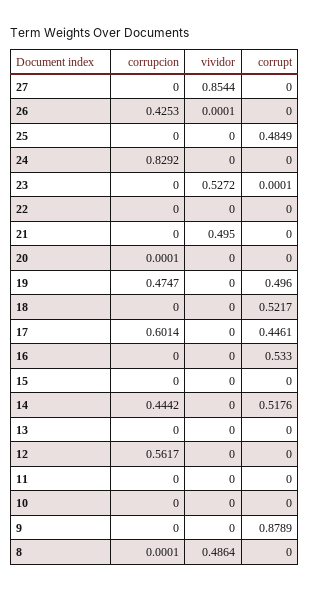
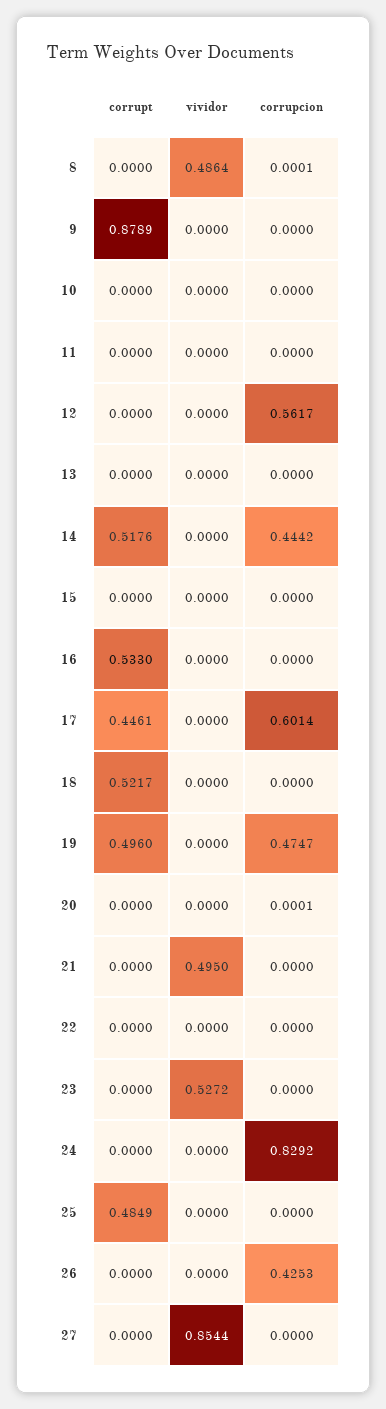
  {
    "corrupcion": {
      "27": 0,
      "26": 0.4253,
      "25": 0,
      "24": 0.8292,
      "23": 0,
      "22": 0,
      "21": 0,
      "20": 0.0001,
      "19": 0.4747,
      "18": 0,
      "17": 0.6014,
      "16": 0,
      "15": 0,
      "14": 0.4442,
      "13": 0,
      "12": 0.5617,
      "11": 0,
      "10": 0,
      "9": 0,
      "8": 0.0001
    },
    "vividor": {
      "27": 0.8544,
-     "26": 0.0001,
+     "26": 0,
      "25": 0,
      "24": 0,
      "23": 0.5272,
      "22": 0,
      "21": 0.495,
      "20": 0,
      "19": 0,
      "18": 0,
      "17": 0,
      "16": 0,
      "15": 0,
      "14": 0,
      "13": 0,
      "12": 0,
      "11": 0,
      "10": 0,
      "9": 0,
      "8": 0.4864
    },
    "corrupt": {
      "27": 0,
      "26": 0,
      "25": 0.4849,
      "24": 0,
-     "23": 0.0001,
+     "23": 0,
      "22": 0,
      "21": 0,
      "20": 0,
      "19": 0.496,
      "18": 0.5217,
      "17": 0.4461,
      "16": 0.533,
      "15": 0,
      "14": 0.5176,
      "13": 0,
      "12": 0,
      "11": 0,
      "10": 0,
      "9": 0.8789,
      "8": 0
    }
  }

